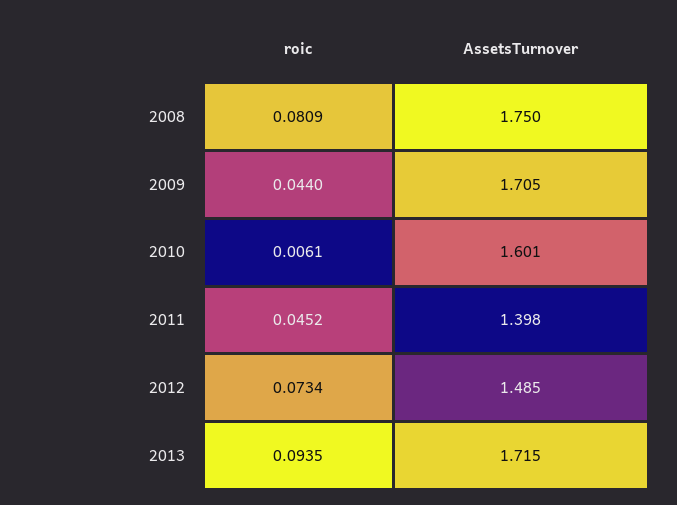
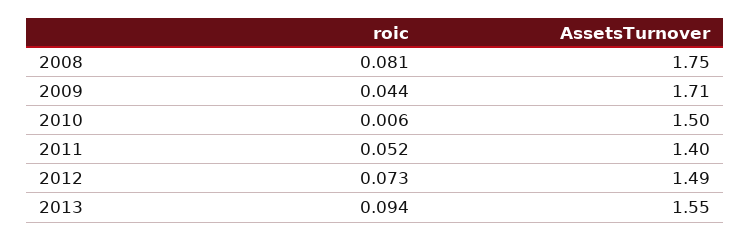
  {
    "roic": {
      "2008": 0.0809,
      "2009": 0.044,
      "2010": 0.0061,
-     "2011": 0.0452,
+     "2011": 0.052,
      "2012": 0.0734,
      "2013": 0.0935
    },
    "AssetsTurnover": {
      "2008": 1.75,
      "2009": 1.705,
-     "2010": 1.601,
+     "2010": 1.5,
      "2011": 1.398,
      "2012": 1.485,
-     "2013": 1.715
+     "2013": 1.55
    }
  }

